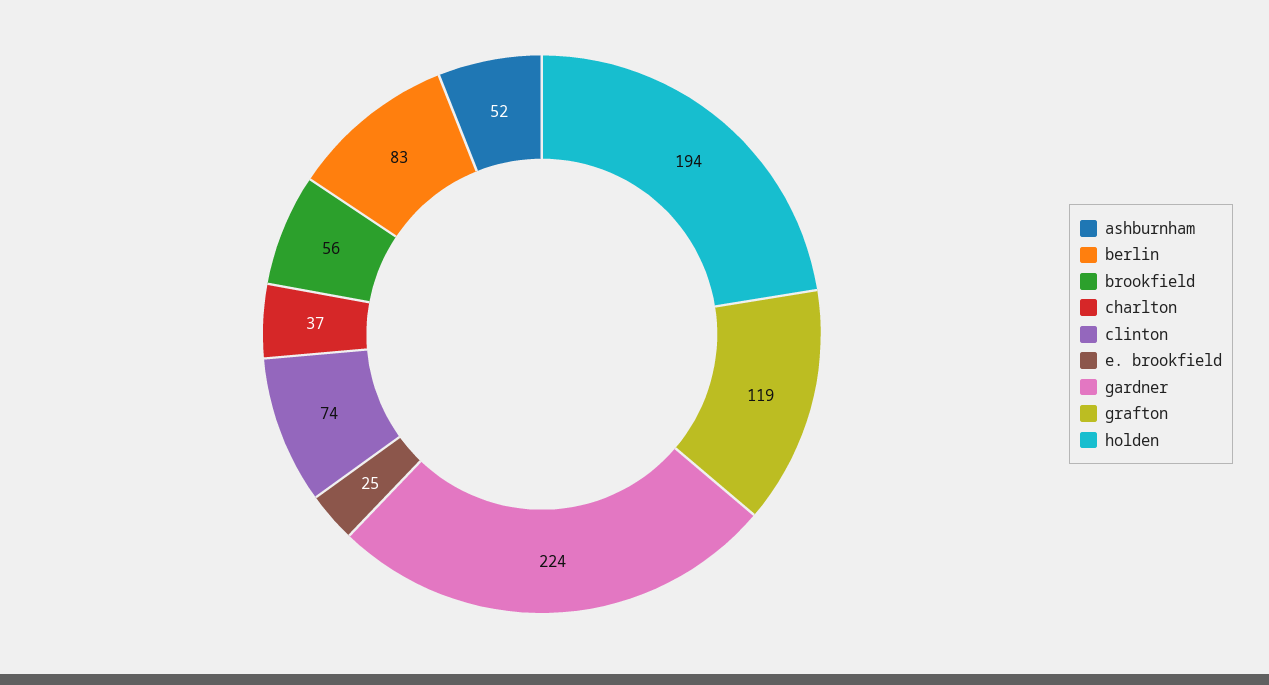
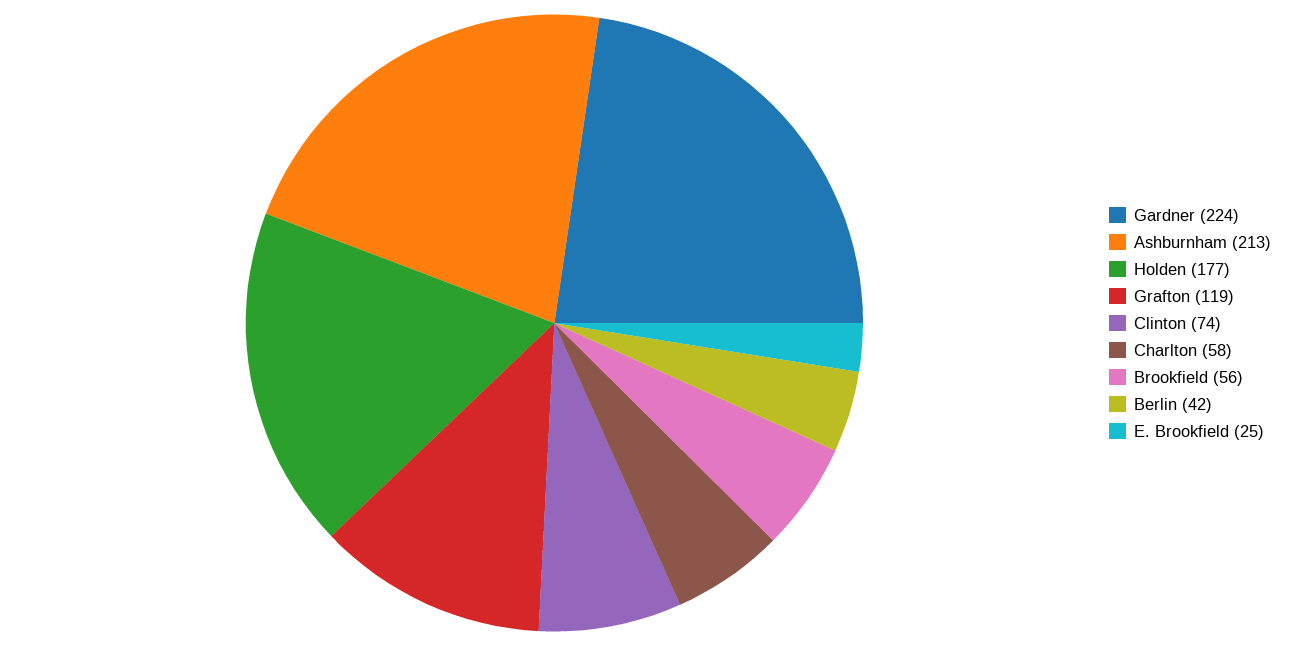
  {
-   "ashburnham": 52,
+   "ashburnham": 213,
-   "berlin": 83,
+   "berlin": 42,
    "brookfield": 56,
-   "charlton": 37,
+   "charlton": 58,
    "clinton": 74,
    "e. brookfield": 25,
    "gardner": 224,
    "grafton": 119,
-   "holden": 194
+   "holden": 177
  }

